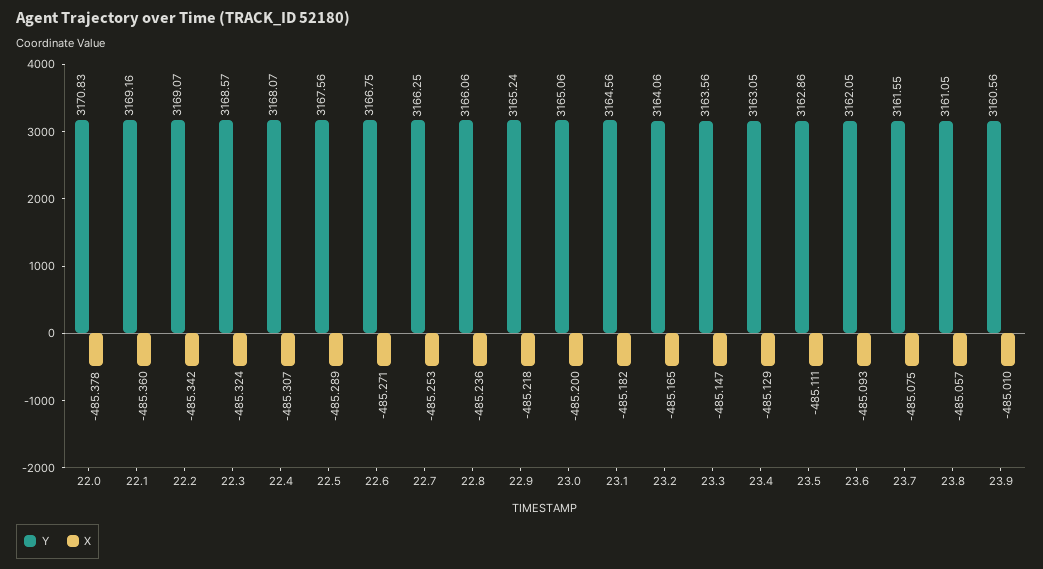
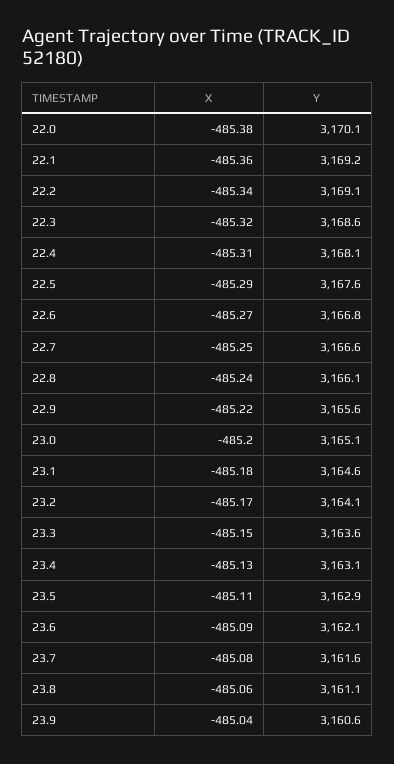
  {
    "Y": {
-     "22.0": 3170.83,
+     "22.0": 3170.1,
      "22.1": 3169.16,
      "22.2": 3169.07,
      "22.3": 3168.57,
      "22.4": 3168.07,
      "22.5": 3167.56,
      "22.6": 3166.75,
-     "22.7": 3166.25,
+     "22.7": 3166.6,
      "22.8": 3166.06,
-     "22.9": 3165.24,
+     "22.9": 3165.6,
      "23.0": 3165.06,
      "23.1": 3164.56,
      "23.2": 3164.06,
      "23.3": 3163.56,
      "23.4": 3163.05,
      "23.5": 3162.86,
      "23.6": 3162.05,
      "23.7": 3161.55,
      "23.8": 3161.05,
      "23.9": 3160.56
    },
    "X": {
      "22.0": -485.378,
      "22.1": -485.36,
      "22.2": -485.342,
      "22.3": -485.324,
      "22.4": -485.307,
      "22.5": -485.289,
      "22.6": -485.271,
      "22.7": -485.253,
      "22.8": -485.236,
      "22.9": -485.218,
      "23.0": -485.2,
      "23.1": -485.182,
      "23.2": -485.165,
      "23.3": -485.147,
      "23.4": -485.129,
      "23.5": -485.111,
      "23.6": -485.093,
      "23.7": -485.075,
      "23.8": -485.057,
-     "23.9": -485.01
+     "23.9": -485.04
    }
  }

